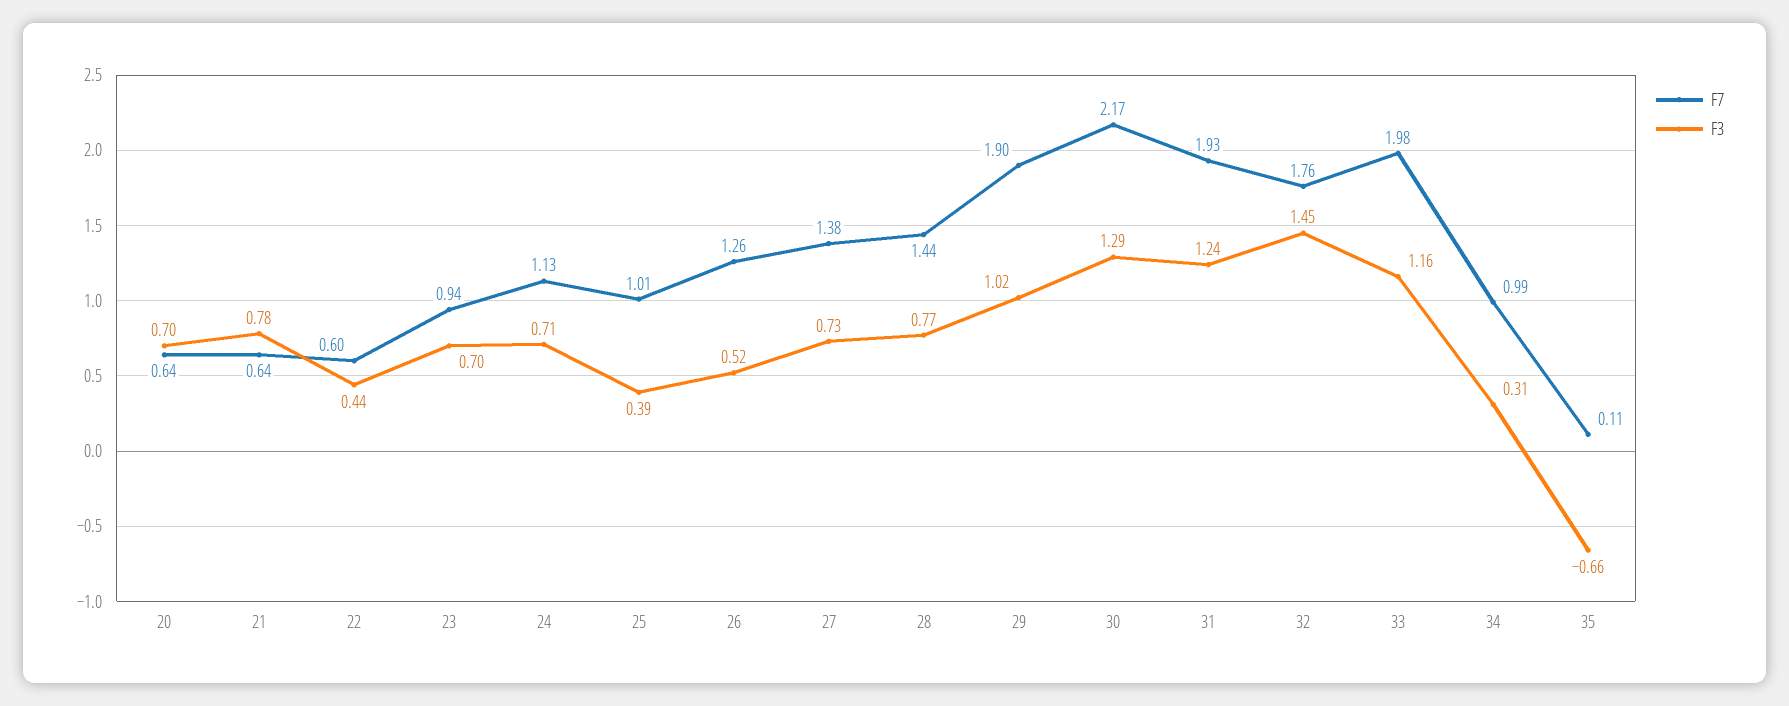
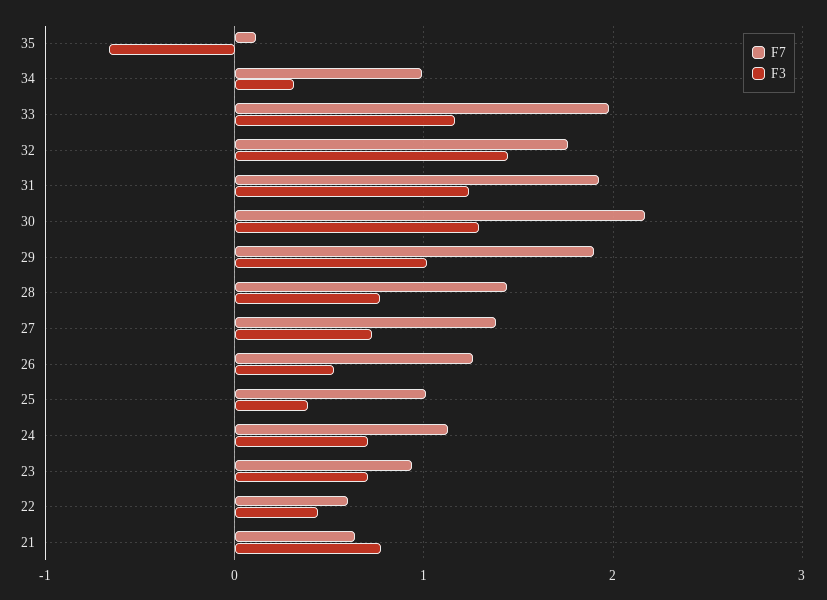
  {
    "F7": {
-     "20": 0.64,
      "21": 0.64,
      "22": 0.6,
      "23": 0.94,
      "24": 1.13,
      "25": 1.01,
      "26": 1.26,
      "27": 1.38,
      "28": 1.44,
      "29": 1.9,
      "30": 2.17,
      "31": 1.93,
      "32": 1.76,
      "33": 1.98,
      "34": 0.99,
      "35": 0.11
    },
    "F3": {
-     "20": 0.7,
      "21": 0.78,
      "22": 0.44,
      "23": 0.7,
      "24": 0.71,
      "25": 0.39,
      "26": 0.52,
      "27": 0.73,
      "28": 0.77,
      "29": 1.02,
      "30": 1.29,
      "31": 1.24,
      "32": 1.45,
      "33": 1.16,
      "34": 0.31,
      "35": -0.66
    }
  }

